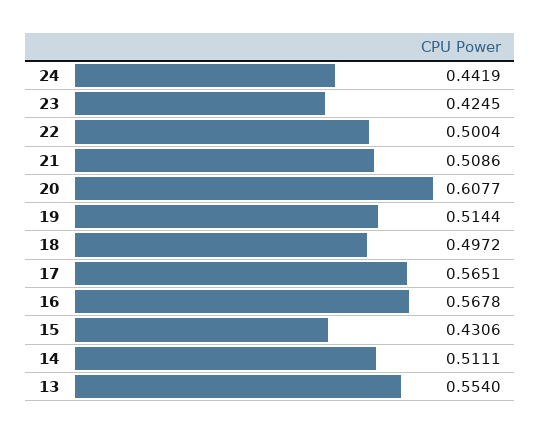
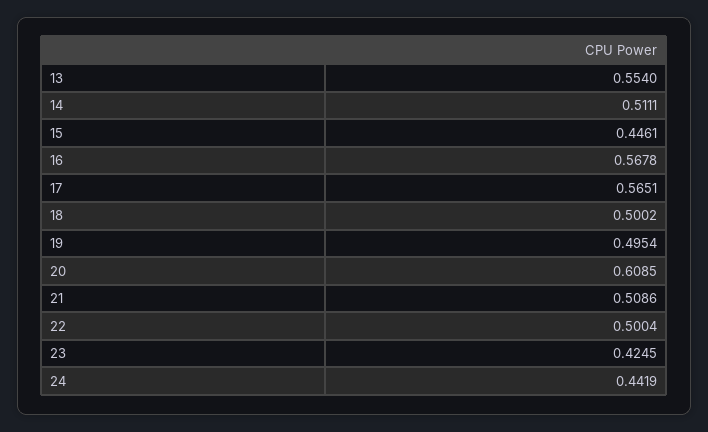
  {
    "24": 0.4419,
    "23": 0.4245,
    "22": 0.5004,
    "21": 0.5086,
-   "20": 0.6077,
+   "20": 0.6085,
-   "19": 0.5144,
+   "19": 0.4954,
-   "18": 0.4972,
+   "18": 0.5002,
    "17": 0.5651,
    "16": 0.5678,
-   "15": 0.4306,
+   "15": 0.4461,
    "14": 0.5111,
    "13": 0.554
  }

